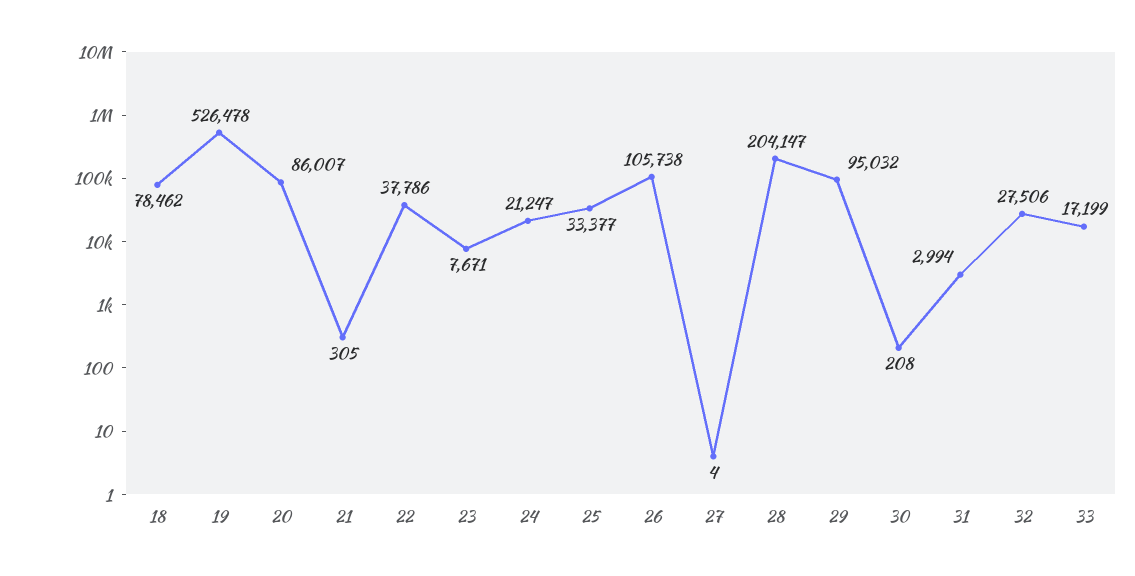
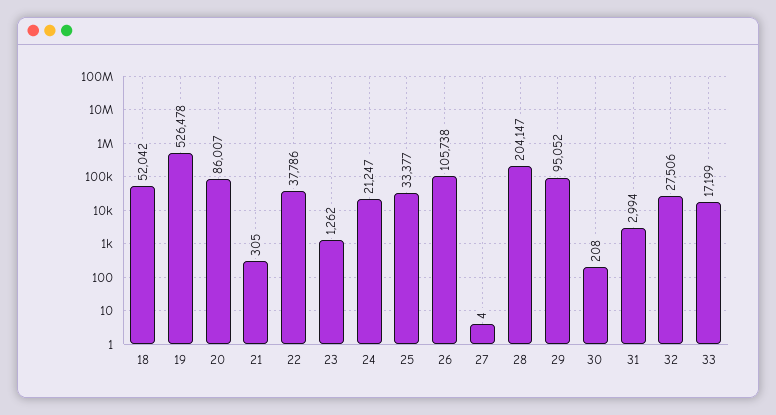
  {
-   "18": 78462,
+   "18": 52042,
    "19": 526478,
    "20": 86007,
    "21": 305,
    "22": 37786,
-   "23": 7671,
+   "23": 1262,
    "24": 21247,
    "25": 33377,
    "26": 105738,
    "27": 4,
    "28": 204147,
-   "29": 95032,
+   "29": 95052,
    "30": 208,
    "31": 2994,
    "32": 27506,
    "33": 17199
  }

